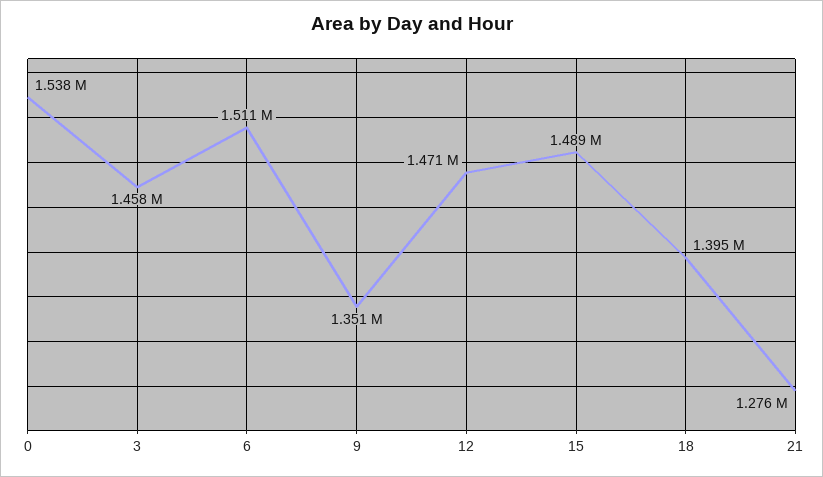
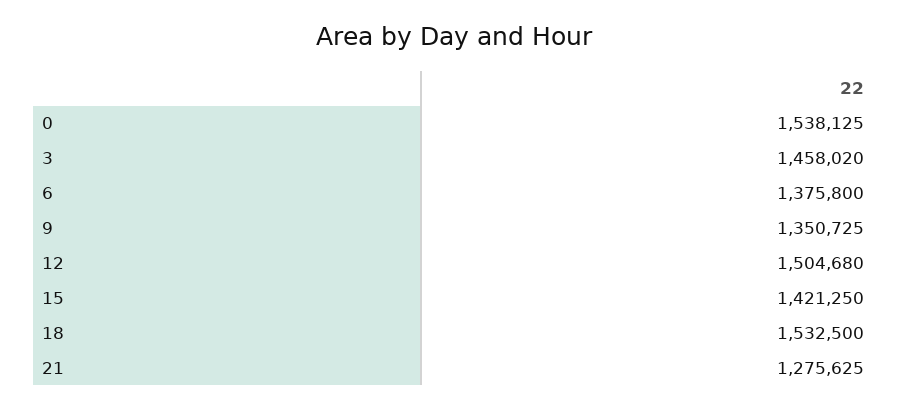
  {
    "0": 1538125,
    "3": 1458020,
-   "6": 1511000,
+   "6": 1375800,
    "9": 1350725,
-   "12": 1471000,
+   "12": 1504680,
-   "15": 1489000,
+   "15": 1421250,
-   "18": 1395000,
+   "18": 1532500,
    "21": 1275625
  }

